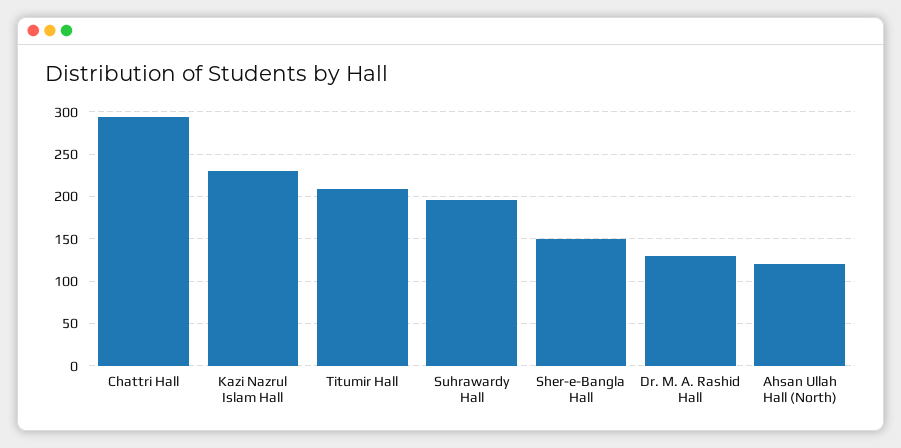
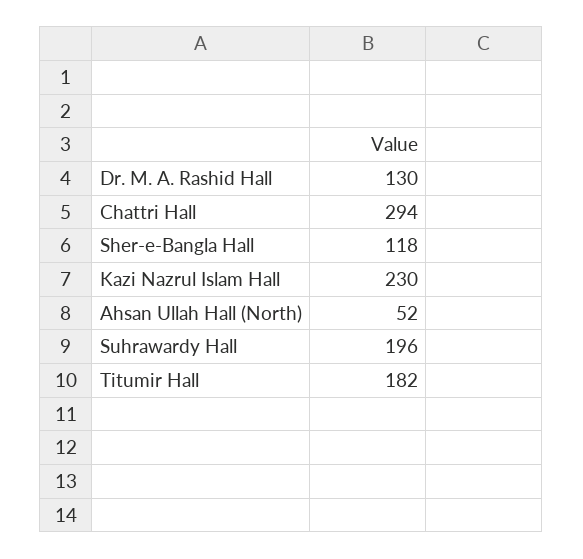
  {
    "Chattri Hall": 294,
    "Kazi Nazrul Islam Hall": 230,
-   "Titumir Hall": 210,
+   "Titumir Hall": 182,
    "Suhrawardy Hall": 196,
-   "Sher-e-Bangla Hall": 150,
+   "Sher-e-Bangla Hall": 118,
    "Dr. M. A. Rashid Hall": 130,
-   "Ahsan Ullah Hall (North)": 120
+   "Ahsan Ullah Hall (North)": 52
  }

